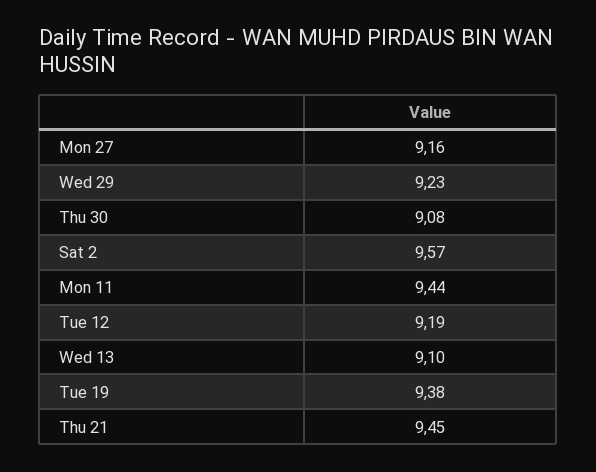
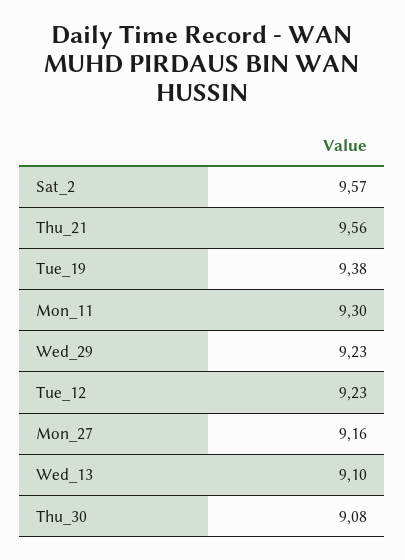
  {
    "Mon 27": 9.16,
    "Wed 29": 9.23,
    "Thu 30": 9.08,
    "Sat 2": 9.57,
-   "Mon 11": 9.44,
+   "Mon 11": 9.3,
-   "Tue 12": 9.19,
+   "Tue 12": 9.23,
    "Wed 13": 9.1,
    "Tue 19": 9.38,
-   "Thu 21": 9.45
+   "Thu 21": 9.56
  }

